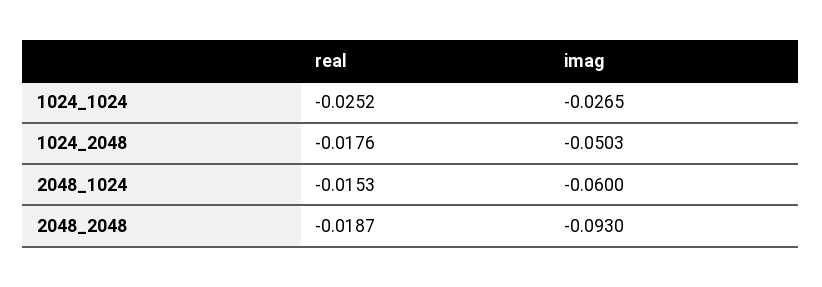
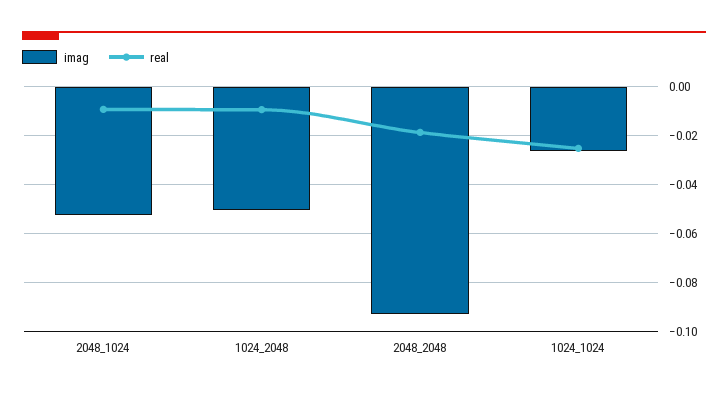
  {
    "real": {
      "1024_1024": -0.0252,
-     "1024_2048": -0.0176,
+     "1024_2048": -0.01,
-     "2048_1024": -0.0153,
+     "2048_1024": -0.01,
      "2048_2048": -0.0187
    },
    "imag": {
      "1024_1024": -0.0265,
      "1024_2048": -0.0503,
-     "2048_1024": -0.06,
+     "2048_1024": -0.0525,
      "2048_2048": -0.093
    }
  }

